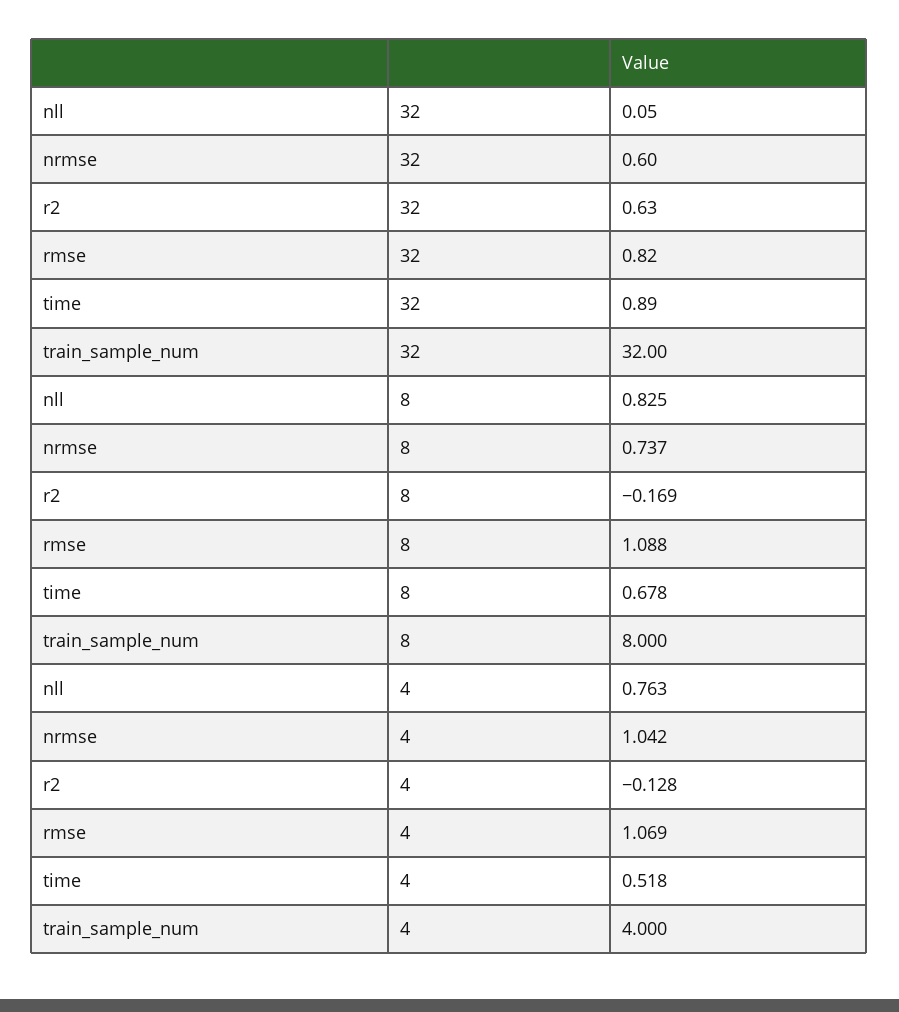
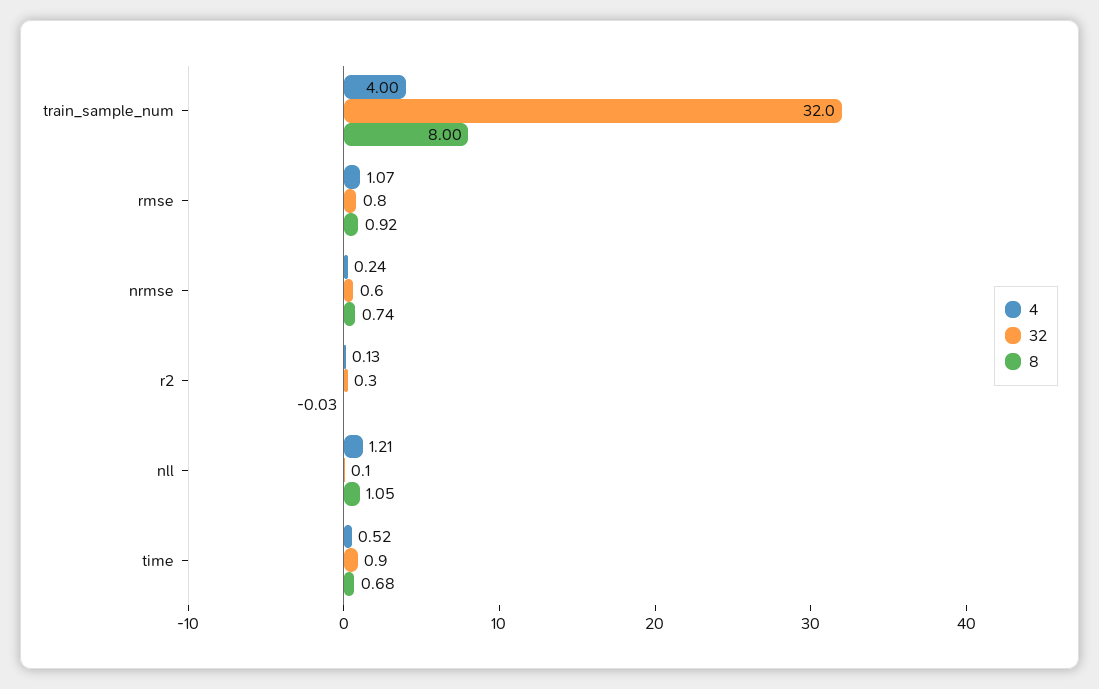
  {
    "32": {
      "nll": 0.05,
      "nrmse": 0.6,
-     "r2": 0.63,
+     "r2": 0.3,
      "rmse": 0.82,
      "time": 0.89,
      "train_sample_num": 32
    },
    "8": {
-     "nll": 0.825,
+     "nll": 1.05,
      "nrmse": 0.737,
-     "r2": -0.169,
+     "r2": -0.03,
-     "rmse": 1.088,
+     "rmse": 0.92,
      "time": 0.678,
      "train_sample_num": 8
    },
    "4": {
-     "nll": 0.763,
+     "nll": 1.21,
-     "nrmse": 1.042,
+     "nrmse": 0.24,
-     "r2": -0.128,
+     "r2": 0.13,
      "rmse": 1.069,
      "time": 0.518,
      "train_sample_num": 4
    }
  }

